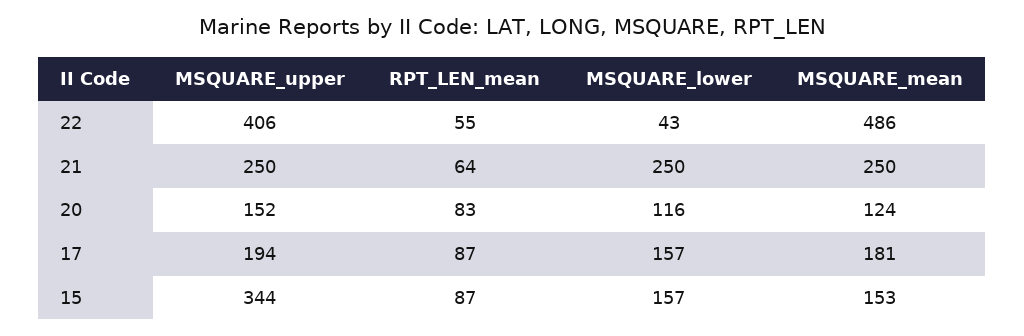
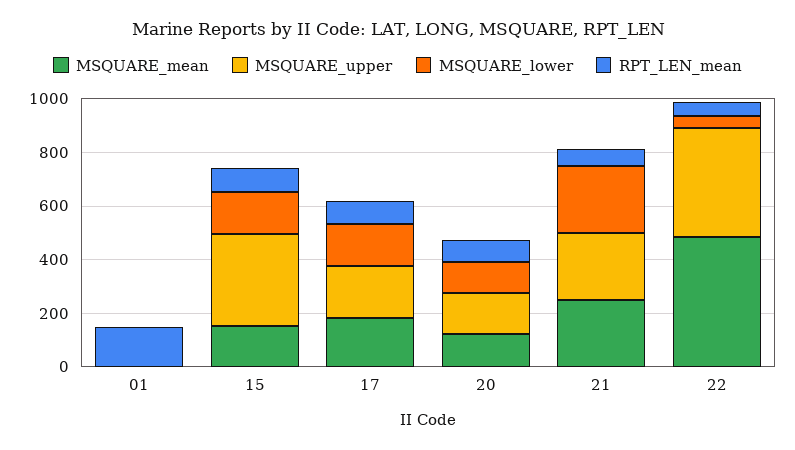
  {
    "MSQUARE_upper": {
      "22": 406,
      "21": 250,
      "20": 152,
      "17": 194,
-     "15": 344
+     "15": 344,
+     "01": 0
    },
    "RPT_LEN_mean": {
      "22": 55,
      "21": 64,
      "20": 83,
      "17": 87,
-     "15": 87
+     "15": 87,
+     "01": 150
    },
    "MSQUARE_lower": {
      "22": 43,
      "21": 250,
      "20": 116,
      "17": 157,
-     "15": 157
+     "15": 157,
+     "01": 0
    },
    "MSQUARE_mean": {
      "22": 486,
      "21": 250,
      "20": 124,
      "17": 181,
-     "15": 153
+     "15": 153,
+     "01": 0
    }
  }

